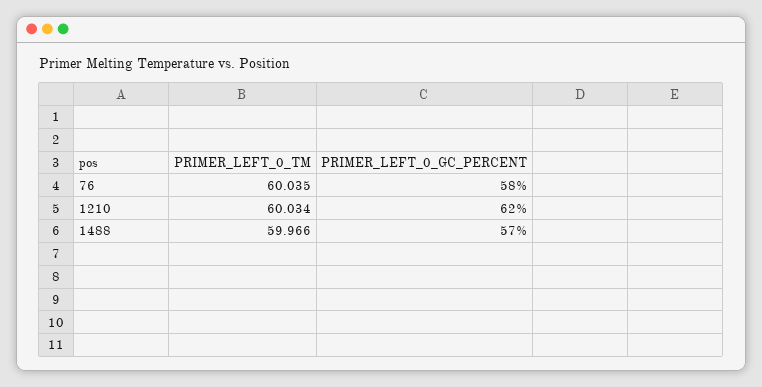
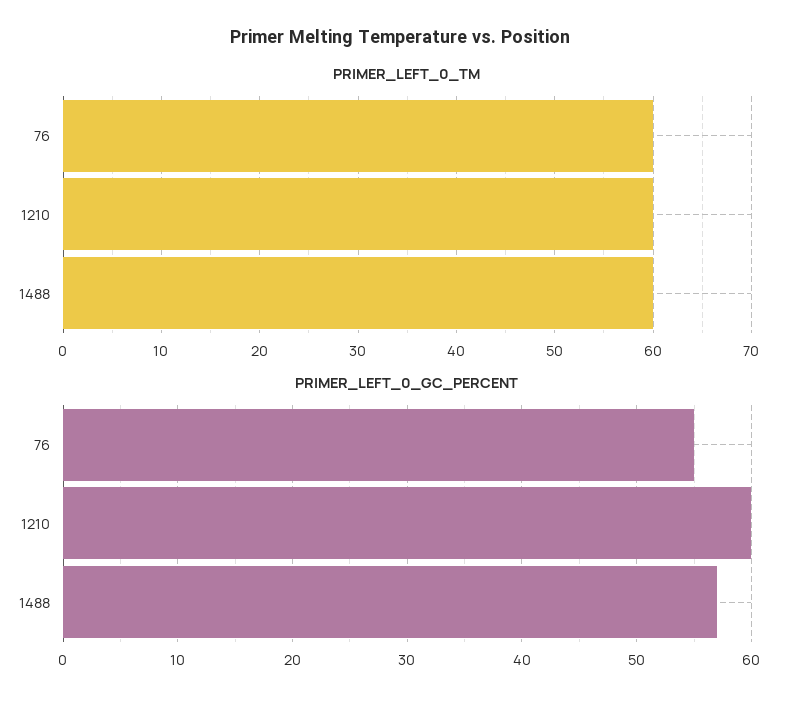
  {
    "PRIMER_LEFT_0_TM": {
      "76": 60.035,
      "1210": 60.034,
      "1488": 59.966
    },
    "PRIMER_LEFT_0_GC_PERCENT": {
-     "76": 58,
+     "76": 55,
-     "1210": 62,
+     "1210": 60,
      "1488": 57
    }
  }

